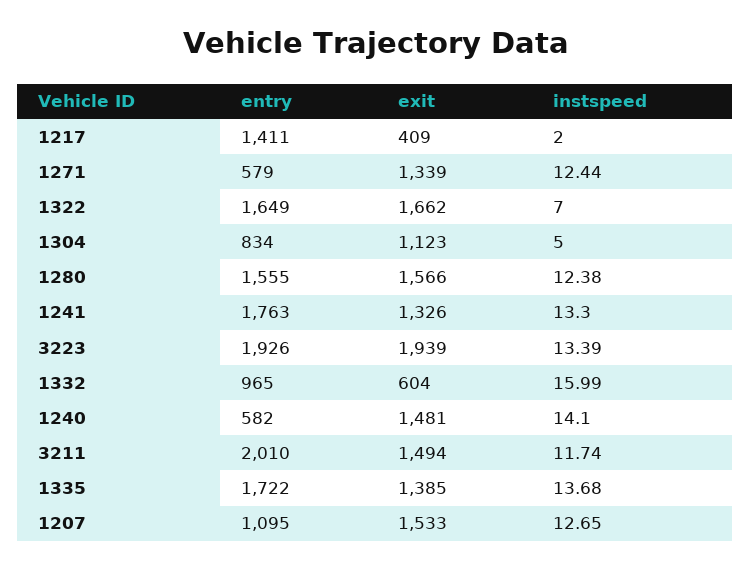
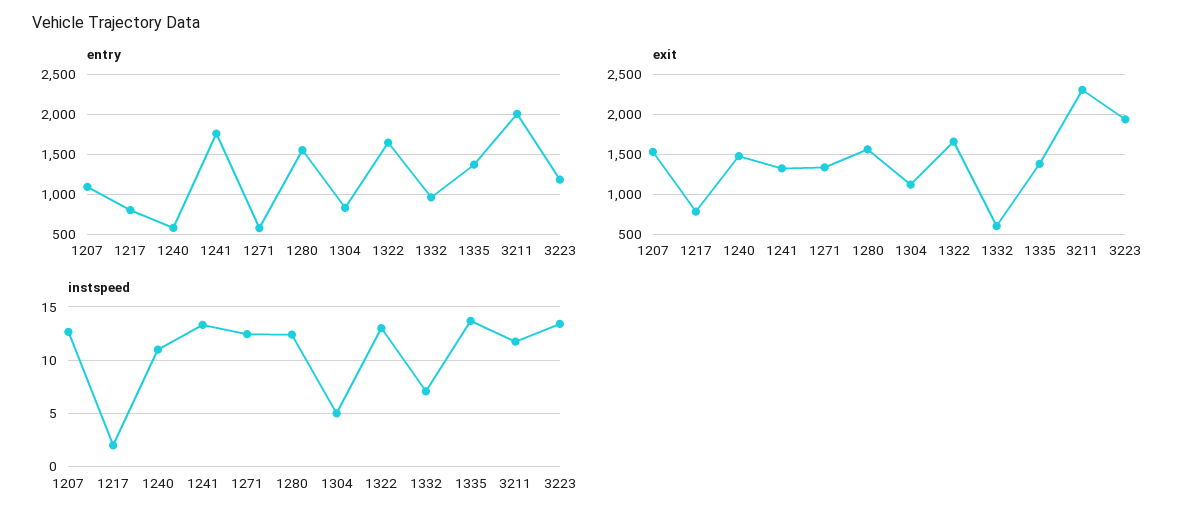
  {
    "entry": {
-     "1217": 1411,
+     "1217": 800,
      "1271": 579,
      "1322": 1649,
      "1304": 834,
      "1280": 1555,
      "1241": 1763,
-     "3223": 1926,
+     "3223": 1200,
      "1332": 965,
      "1240": 582,
      "3211": 2010,
-     "1335": 1722,
+     "1335": 1400,
      "1207": 1095
    },
    "exit": {
-     "1217": 409,
+     "1217": 800,
      "1271": 1339,
      "1322": 1662,
      "1304": 1123,
      "1280": 1566,
      "1241": 1326,
      "3223": 1939,
      "1332": 604,
      "1240": 1481,
-     "3211": 1494,
+     "3211": 2300,
      "1335": 1385,
      "1207": 1533
    },
    "instspeed": {
      "1217": 2,
      "1271": 12.44,
-     "1322": 7,
+     "1322": 13,
      "1304": 5,
      "1280": 12.38,
      "1241": 13.3,
      "3223": 13.39,
-     "1332": 15.99,
+     "1332": 7,
-     "1240": 14.1,
+     "1240": 11,
      "3211": 11.74,
      "1335": 13.68,
      "1207": 12.65
    }
  }

